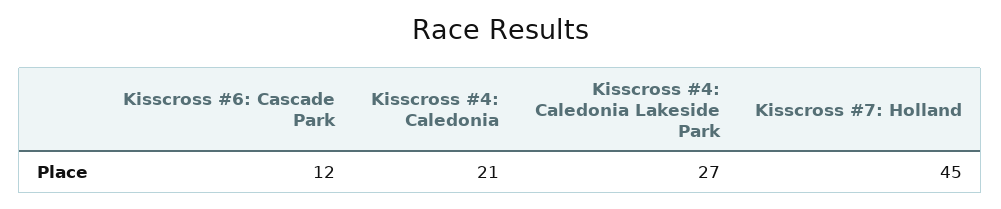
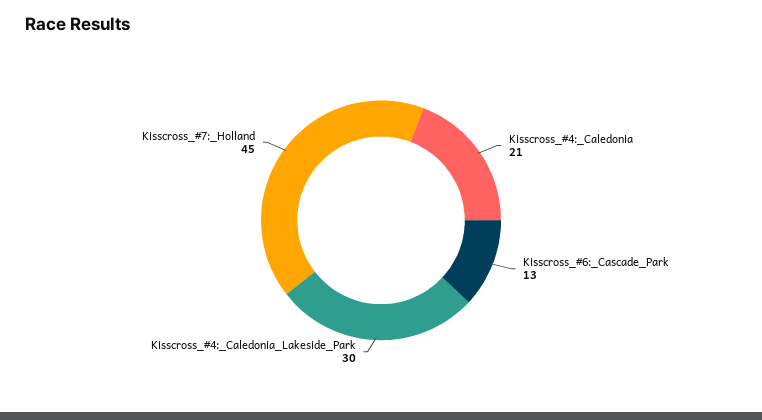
  {
-   "Kisscross #6: Cascade Park": 12,
+   "Kisscross #6: Cascade Park": 13,
    "Kisscross #4: Caledonia": 21,
-   "Kisscross #4: Caledonia Lakeside Park": 27,
+   "Kisscross #4: Caledonia Lakeside Park": 30,
    "Kisscross #7: Holland": 45
  }

